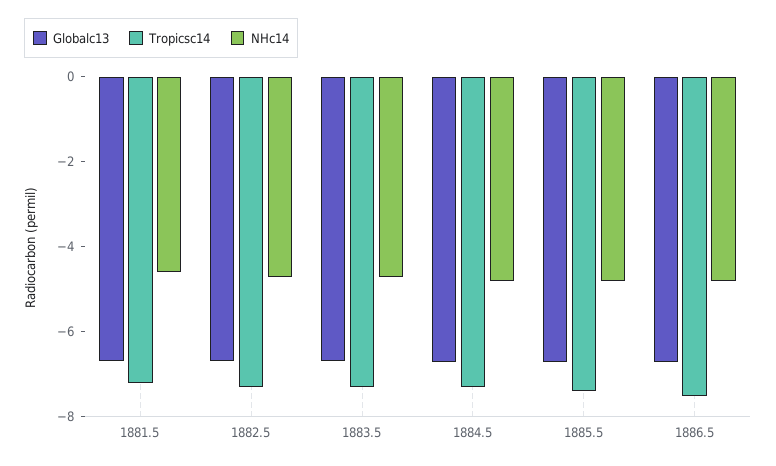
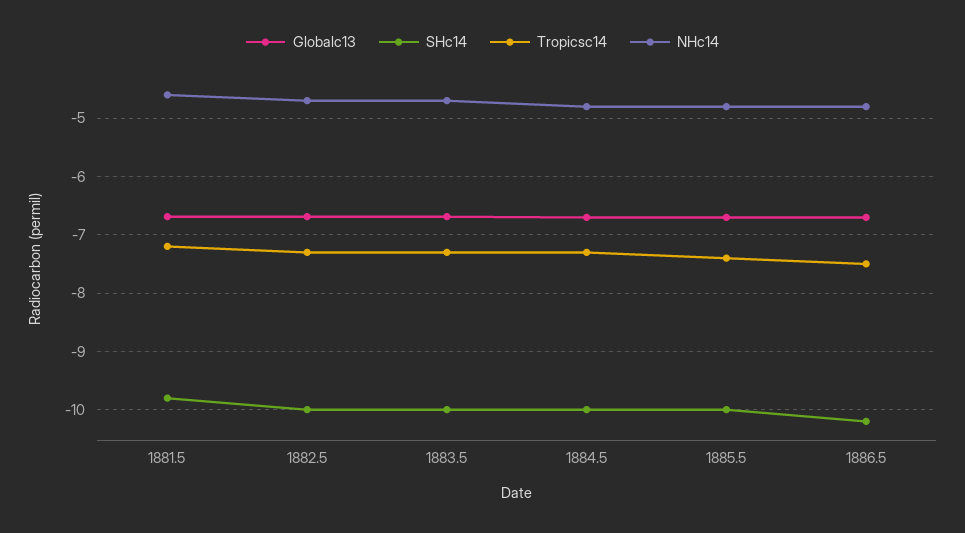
  {
    "Globalc13": {
      "1881.5": -6.6,
      "1882.5": -6.6,
      "1883.5": -6.6,
      "1884.5": -6.8,
      "1885.5": -6.8,
      "1886.5": -6.8
    },
    "Tropicsc14": {
      "1881.5": -7.2,
      "1882.5": -7.4,
      "1883.5": -7.4,
      "1884.5": -7.4,
      "1885.5": -7.4,
      "1886.5": -7.6
    },
    "NHc14": {
      "1881.5": -4.6,
      "1882.5": -4.8,
      "1883.5": -4.8,
      "1884.5": -4.8,
      "1885.5": -4.8,
      "1886.5": -4.8
-   }
+   },
+   "SHc14": {
+     "1881.5": -9.8,
+     "1882.5": -10,
+     "1883.5": -10,
+     "1884.5": -10,
+     "1885.5": -10,
+     "1886.5": -10.2
+   }
  }

